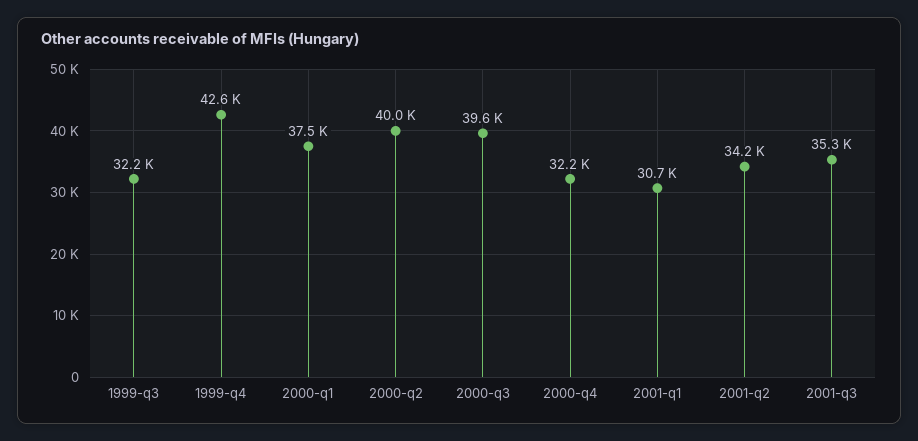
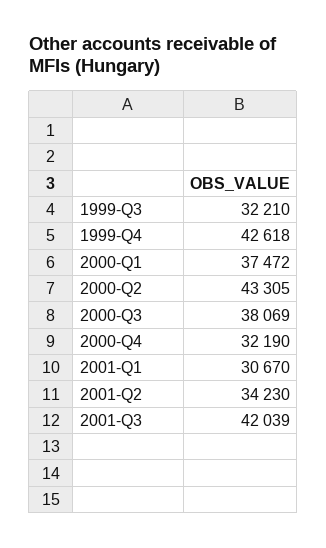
  {
    "1999-q3": 32210,
    "1999-q4": 42618,
    "2000-q1": 37472,
-   "2000-q2": 40000,
+   "2000-q2": 43305,
-   "2000-q3": 39600,
+   "2000-q3": 38069,
    "2000-q4": 32190,
    "2001-q1": 30670,
    "2001-q2": 34230,
-   "2001-q3": 35300
+   "2001-q3": 42039
  }

